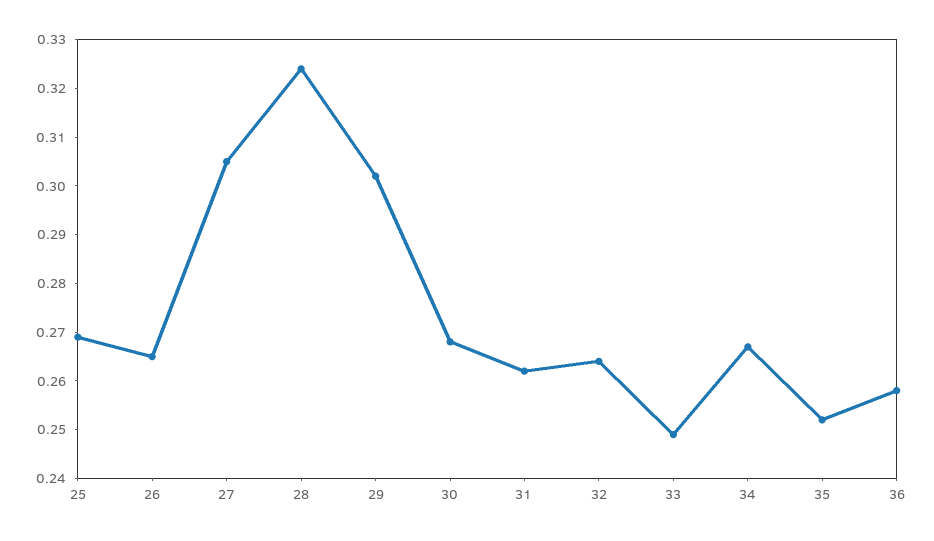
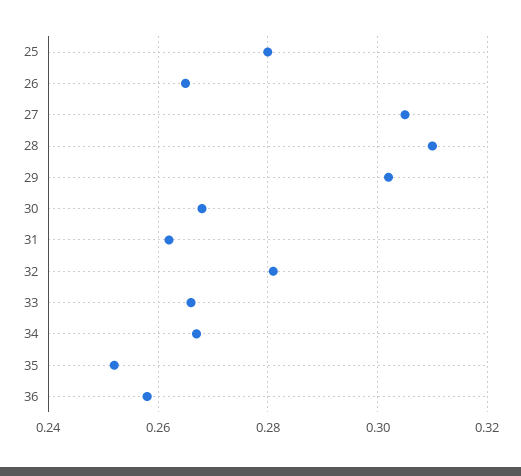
  {
-   "25": 0.27,
+   "25": 0.28,
    "26": 0.265,
    "27": 0.305,
-   "28": 0.325,
+   "28": 0.31,
    "29": 0.3,
    "30": 0.27,
    "31": 0.26,
-   "32": 0.265,
+   "32": 0.28,
-   "33": 0.25,
+   "33": 0.265,
    "34": 0.265,
    "35": 0.25,
    "36": 0.26
  }

